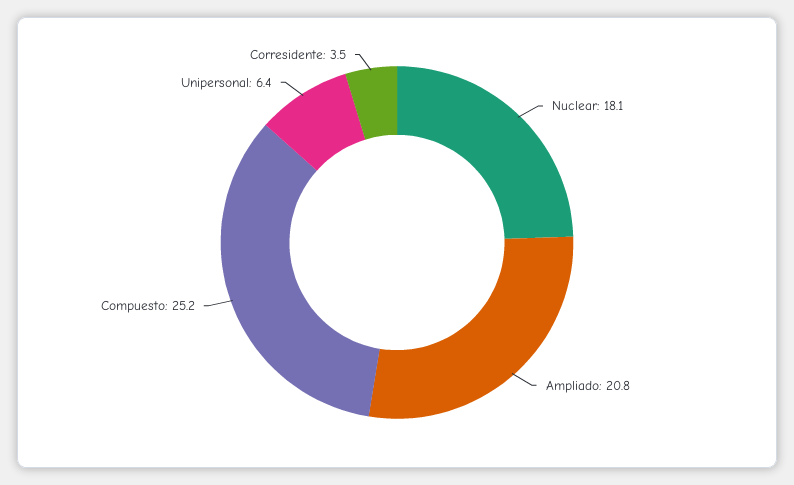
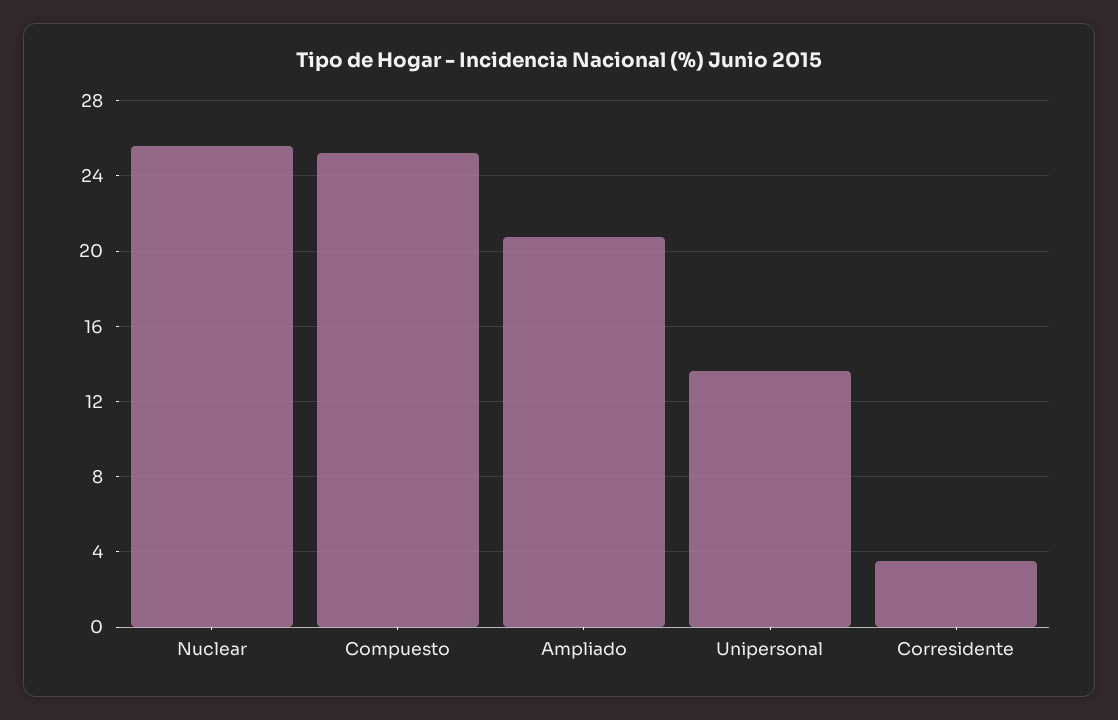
  {
-   "Nuclear": 18.1,
+   "Nuclear": 25.5,
    "Ampliado": 20.8,
    "Compuesto": 25.2,
-   "Unipersonal": 6.4,
+   "Unipersonal": 13.5,
    "Corresidente": 3.5
  }

